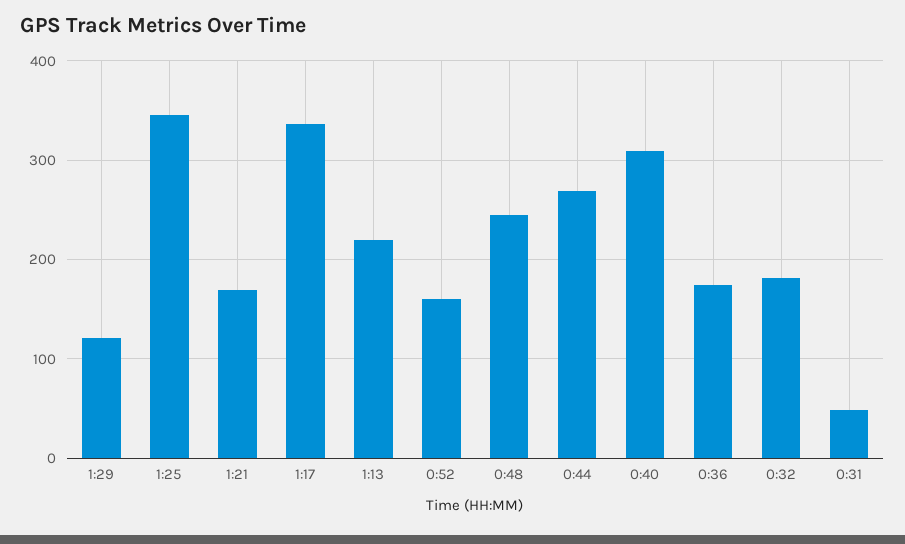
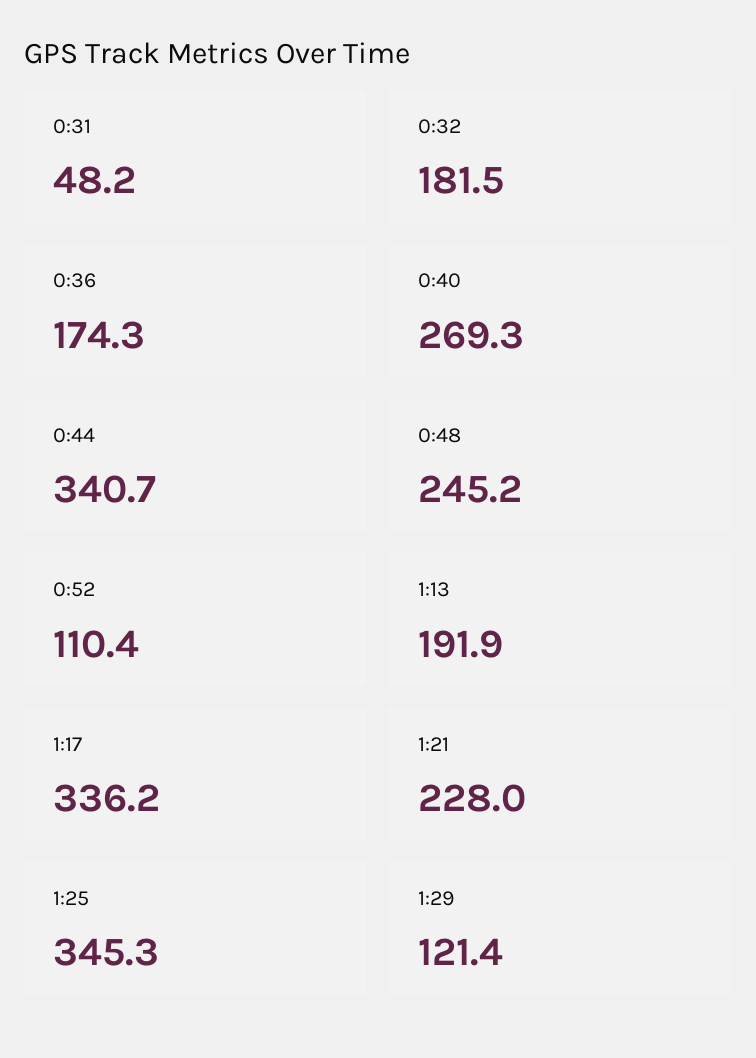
  {
    "1:29": 121.4,
    "1:25": 345.3,
-   "1:21": 170,
+   "1:21": 228,
    "1:17": 336.2,
-   "1:13": 220,
+   "1:13": 191.9,
-   "0:52": 160,
+   "0:52": 110.4,
    "0:48": 245.2,
-   "0:44": 270,
+   "0:44": 340.7,
-   "0:40": 310,
+   "0:40": 269.3,
    "0:36": 174.3,
    "0:32": 181.5,
    "0:31": 48.2
  }

